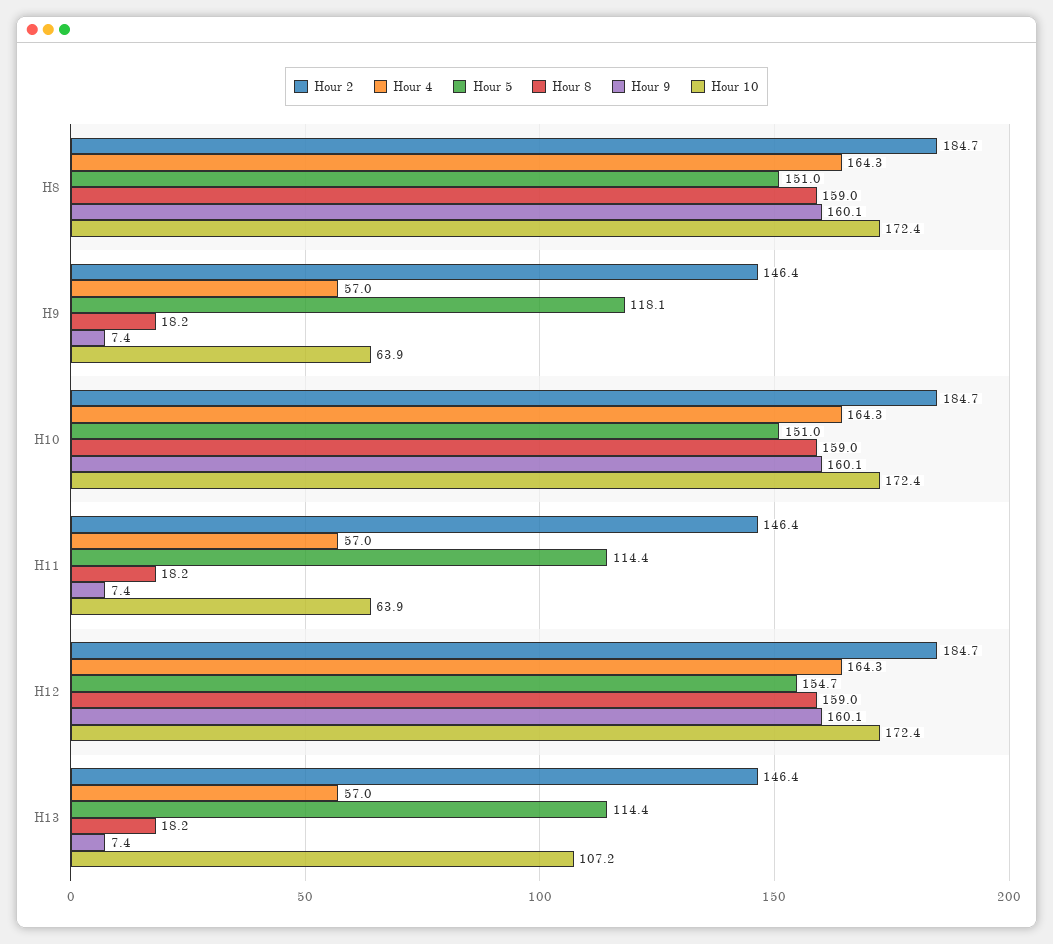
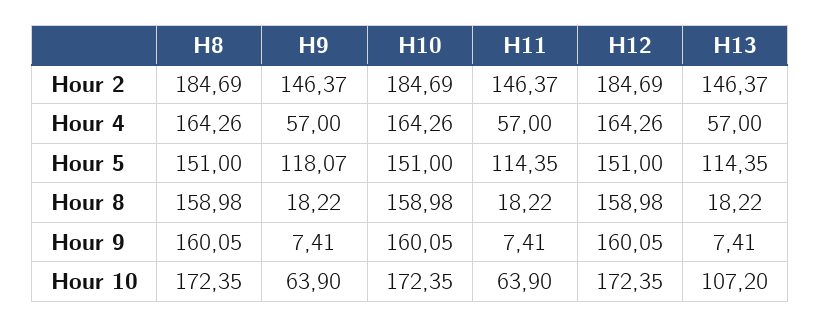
  {
    "Hour 2": {
      "H8": 184.69,
      "H9": 146.37,
      "H10": 184.69,
      "H11": 146.37,
      "H12": 184.69,
      "H13": 146.37
    },
    "Hour 4": {
      "H8": 164.26,
      "H9": 57,
      "H10": 164.26,
      "H11": 57,
      "H12": 164.26,
      "H13": 57
    },
    "Hour 5": {
      "H8": 151,
      "H9": 118.07,
      "H10": 151,
      "H11": 114.35,
-     "H12": 154.7,
+     "H12": 151,
      "H13": 114.35
    },
    "Hour 8": {
      "H8": 158.98,
      "H9": 18.22,
      "H10": 158.98,
      "H11": 18.22,
      "H12": 158.98,
      "H13": 18.22
    },
    "Hour 9": {
      "H8": 160.05,
      "H9": 7.41,
      "H10": 160.05,
      "H11": 7.41,
      "H12": 160.05,
      "H13": 7.41
    },
    "Hour 10": {
      "H8": 172.35,
      "H9": 63.9,
      "H10": 172.35,
      "H11": 63.9,
      "H12": 172.35,
      "H13": 107.2
    }
  }

